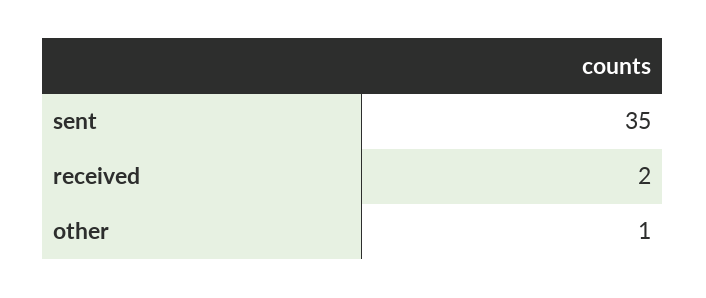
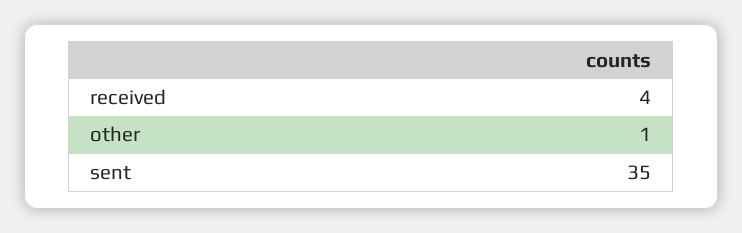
  {
    "sent": 35,
-   "received": 2,
+   "received": 4,
    "other": 1
  }

